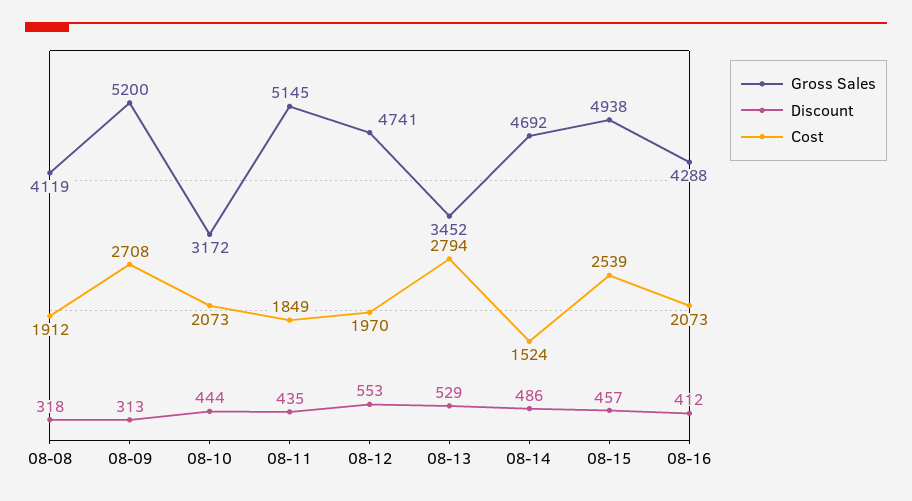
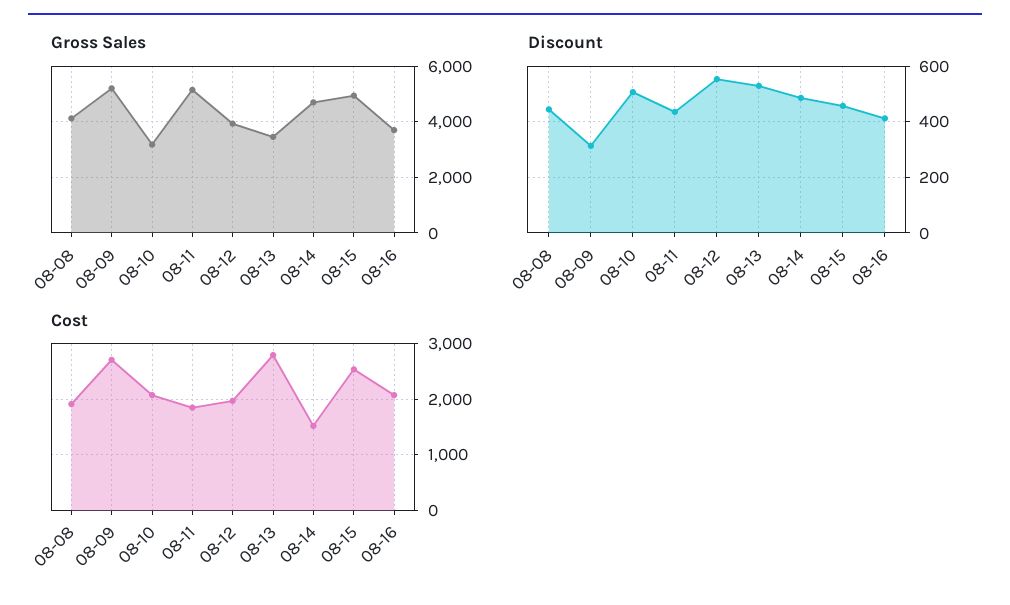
  {
    "Gross Sales": {
      "08-08": 4119,
      "08-09": 5200,
      "08-10": 3172,
      "08-11": 5145,
-     "08-12": 4741,
+     "08-12": 4000,
      "08-13": 3452,
      "08-14": 4692,
      "08-15": 4938,
-     "08-16": 4288
+     "08-16": 3750
    },
    "Discount": {
-     "08-08": 318,
+     "08-08": 450,
      "08-09": 313,
-     "08-10": 444,
+     "08-10": 500,
      "08-11": 435,
      "08-12": 553,
      "08-13": 529,
      "08-14": 486,
      "08-15": 457,
      "08-16": 412
    },
    "Cost": {
      "08-08": 1912,
      "08-09": 2708,
      "08-10": 2073,
      "08-11": 1849,
      "08-12": 1970,
      "08-13": 2794,
      "08-14": 1524,
      "08-15": 2539,
      "08-16": 2073
    }
  }

